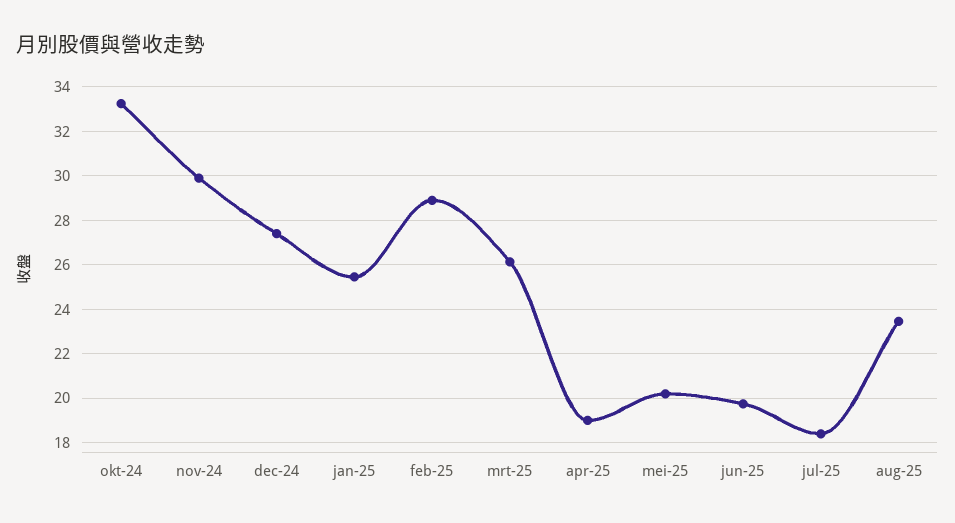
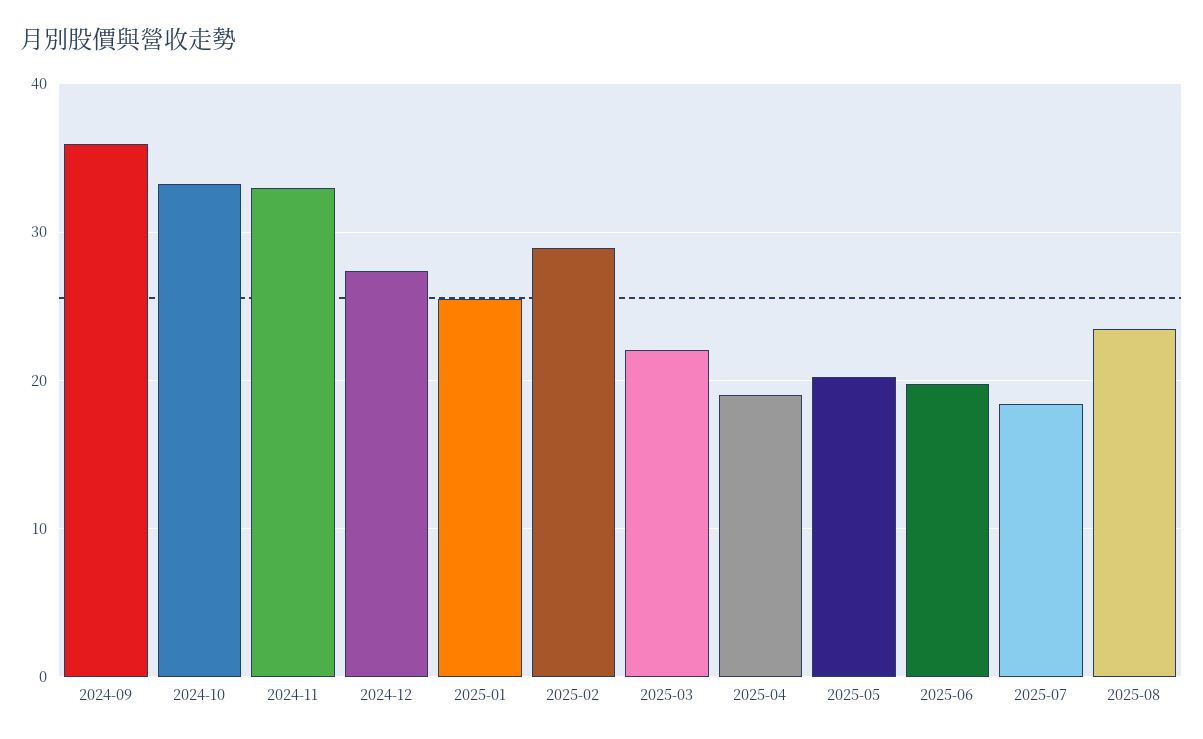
  {
    "okt-24": 33.5,
-   "nov-24": 30,
+   "nov-24": 33,
    "dec-24": 27.5,
    "jan-25": 25.5,
    "feb-25": 29,
-   "mrt-25": 26,
+   "mrt-25": 22,
    "apr-25": 19,
    "mei-25": 20,
    "jun-25": 20,
    "jul-25": 18.5,
-   "aug-25": 23.5
+   "aug-25": 23.5,
+   "2024-09": 36
  }

